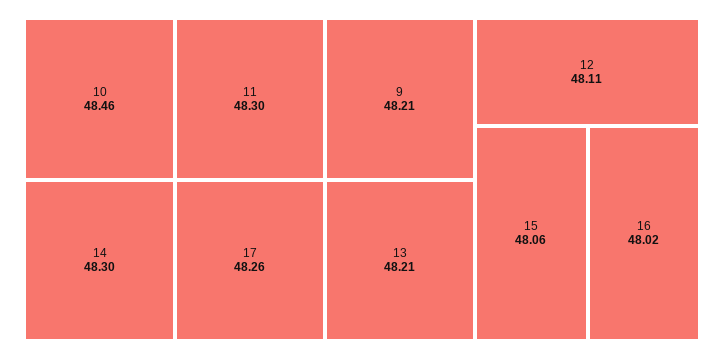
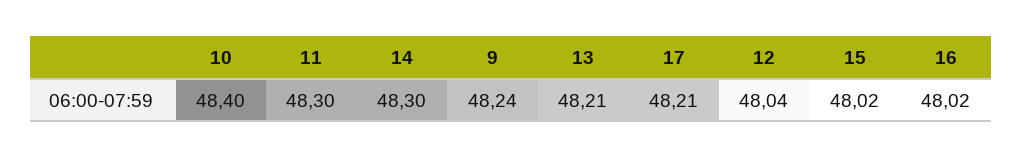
  {
-   "10": 48.46,
+   "10": 48.4,
    "11": 48.3,
    "14": 48.3,
-   "17": 48.26,
+   "17": 48.21,
-   "9": 48.21,
+   "9": 48.24,
    "13": 48.21,
-   "12": 48.11,
+   "12": 48.04,
-   "15": 48.06,
+   "15": 48.02,
    "16": 48.02
  }

